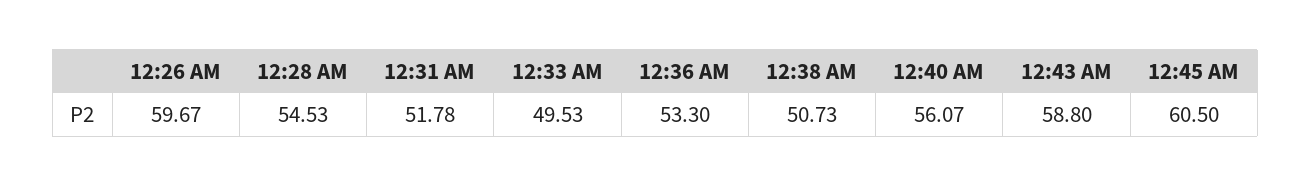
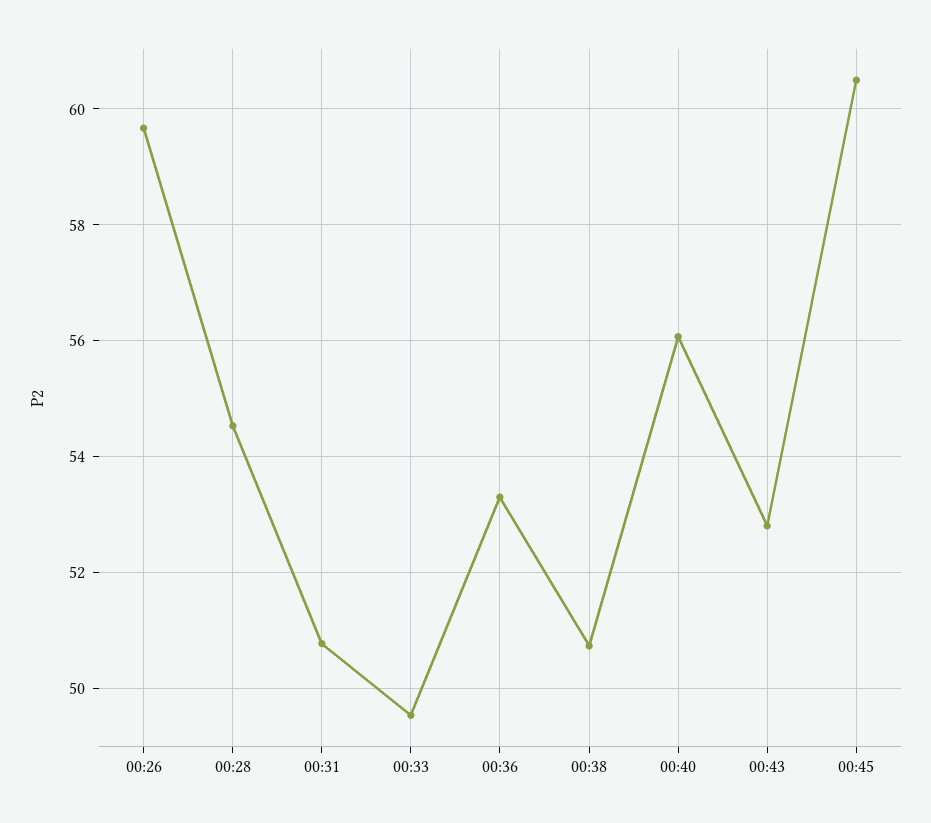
  {
    "12:26 AM": 59.67,
    "12:28 AM": 54.53,
-   "12:31 AM": 51.78,
+   "12:31 AM": 50.8,
    "12:33 AM": 49.53,
    "12:36 AM": 53.3,
    "12:38 AM": 50.73,
    "12:40 AM": 56.07,
-   "12:43 AM": 58.8,
+   "12:43 AM": 52.8,
    "12:45 AM": 60.5
  }

